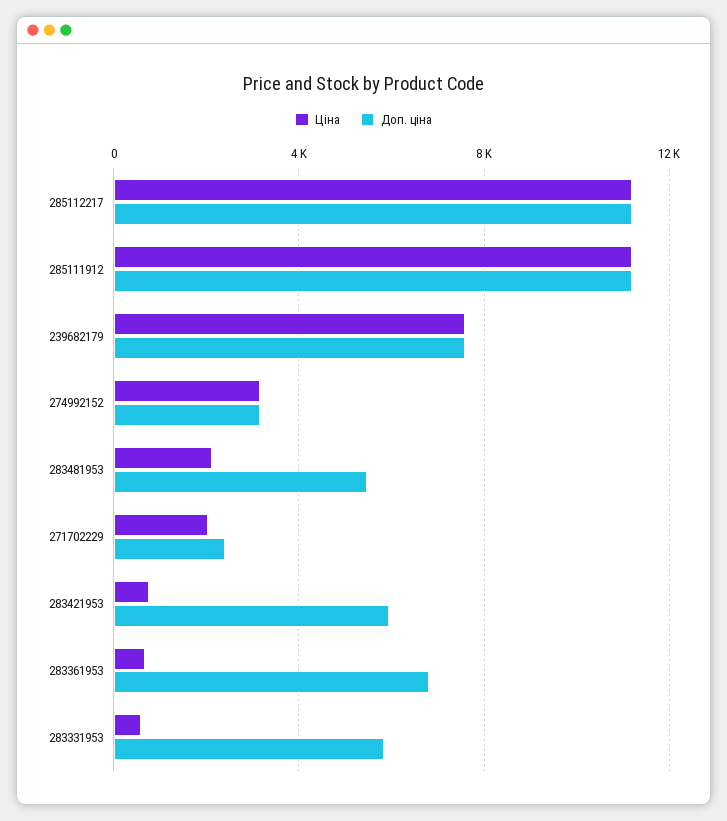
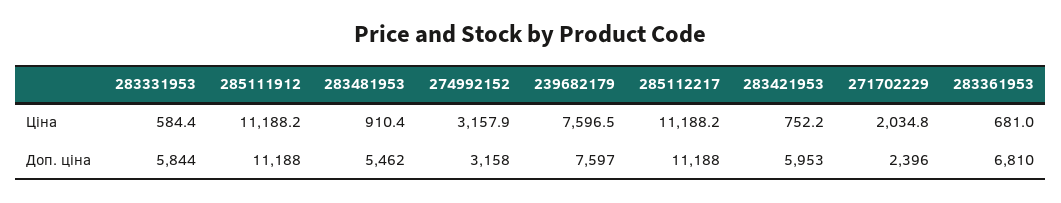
  {
    "Ціна": {
      "285112217": 11188.2,
      "285111912": 11188.2,
      "239682179": 7596.5,
      "274992152": 3157.9,
-     "283481953": 2000,
+     "283481953": 910.4,
      "271702229": 2034.8,
      "283421953": 752.2,
      "283361953": 681,
      "283331953": 584.4
    },
    "Доп. ціна": {
      "285112217": 11188,
      "285111912": 11188,
      "239682179": 7597,
      "274992152": 3158,
      "283481953": 5462,
      "271702229": 2396,
      "283421953": 5953,
      "283361953": 6810,
      "283331953": 5844
    }
  }

